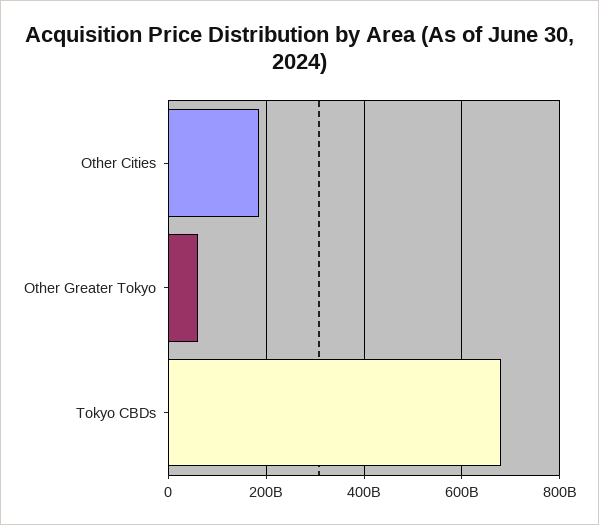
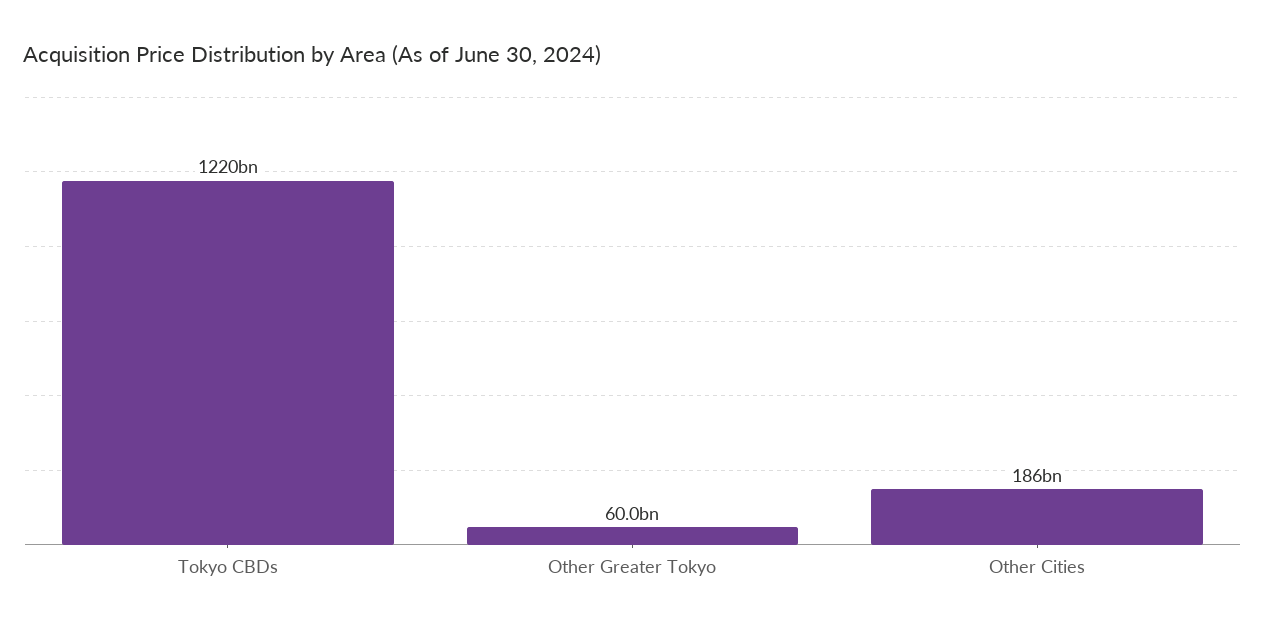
  {
    "Other Cities": 186000000000,
    "Other Greater Tokyo": 60000000000,
-   "Tokyo CBDs": 680000000000
+   "Tokyo CBDs": 1220000000000
  }

